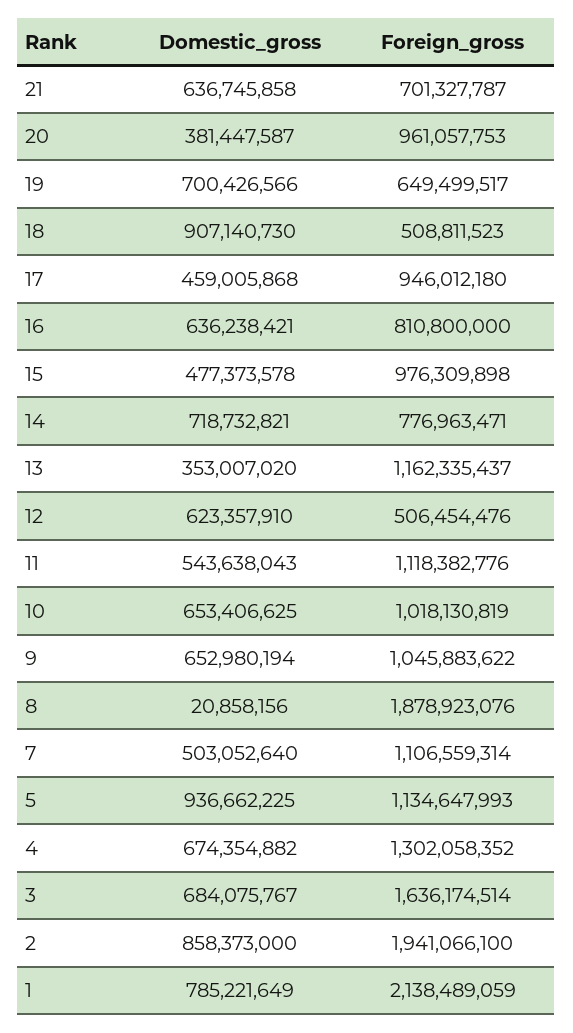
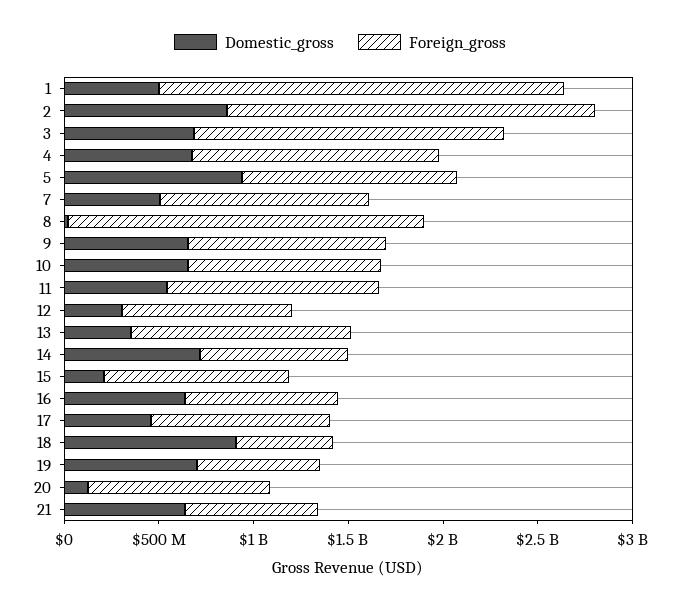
  {
    "Domestic_gross": {
      "21": 636745858,
-     "20": 381447587,
+     "20": 100000000,
      "19": 700426566,
      "18": 907140730,
      "17": 459005868,
      "16": 636238421,
-     "15": 477373578,
+     "15": 200000000,
      "14": 718732821,
      "13": 353007020,
-     "12": 623357910,
+     "12": 300000000,
      "11": 543638043,
      "10": 653406625,
      "9": 652980194,
      "8": 20858156,
      "7": 503052640,
      "5": 936662225,
      "4": 674354882,
      "3": 684075767,
      "2": 858373000,
-     "1": 785221649
+     "1": 500000000
    },
    "Foreign_gross": {
      "21": 701327787,
      "20": 961057753,
      "19": 649499517,
      "18": 508811523,
      "17": 946012180,
      "16": 810800000,
      "15": 976309898,
      "14": 776963471,
      "13": 1162335437,
-     "12": 506454476,
+     "12": 900000000,
      "11": 1118382776,
      "10": 1018130819,
      "9": 1045883622,
      "8": 1878923076,
      "7": 1106559314,
      "5": 1134647993,
      "4": 1302058352,
      "3": 1636174514,
      "2": 1941066100,
      "1": 2138489059
    }
  }

